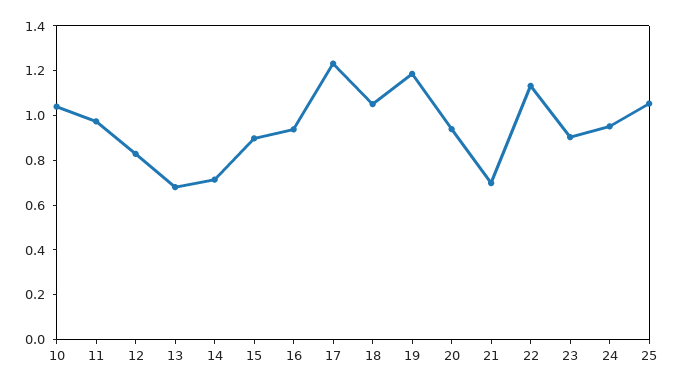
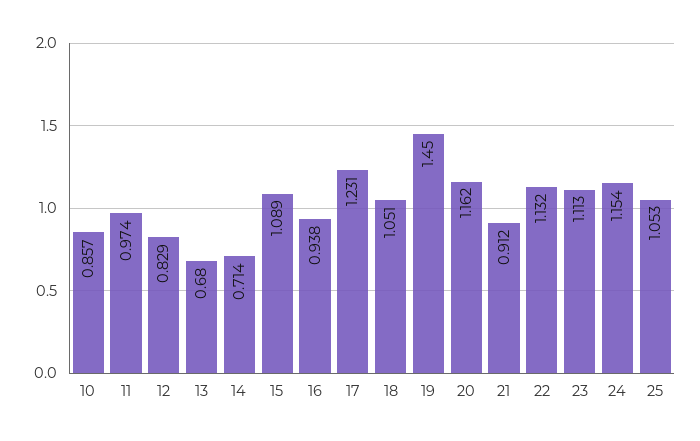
  {
-   "10": 1.05,
+   "10": 0.857,
    "11": 0.974,
    "12": 0.829,
    "13": 0.68,
    "14": 0.714,
-   "15": 0.9,
+   "15": 1.089,
    "16": 0.938,
    "17": 1.231,
    "18": 1.051,
-   "19": 1.2,
+   "19": 1.45,
-   "20": 0.95,
+   "20": 1.162,
-   "21": 0.7,
+   "21": 0.912,
    "22": 1.132,
-   "23": 0.9,
+   "23": 1.113,
-   "24": 0.95,
+   "24": 1.154,
    "25": 1.053
  }

